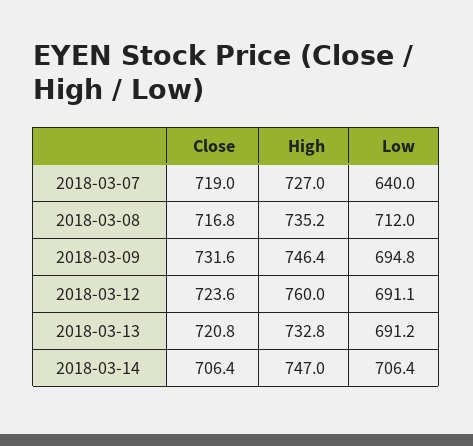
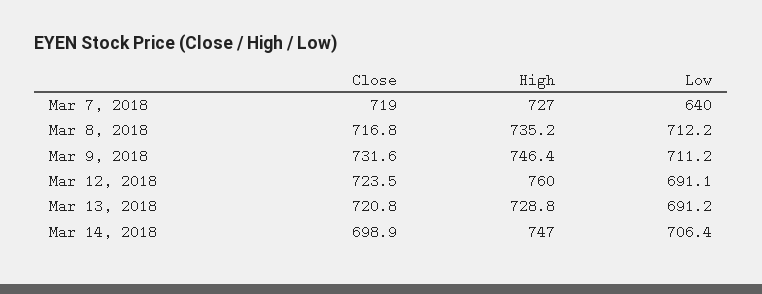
  {
    "Close": {
      "2018-03-07": 719,
      "2018-03-08": 716.8,
      "2018-03-09": 731.6,
-     "2018-03-12": 723.6,
+     "2018-03-12": 723.5,
      "2018-03-13": 720.8,
-     "2018-03-14": 706.4
+     "2018-03-14": 698.9
    },
    "High": {
      "2018-03-07": 727,
      "2018-03-08": 735.2,
      "2018-03-09": 746.4,
      "2018-03-12": 760,
-     "2018-03-13": 732.8,
+     "2018-03-13": 728.8,
      "2018-03-14": 747
    },
    "Low": {
      "2018-03-07": 640,
-     "2018-03-08": 712,
+     "2018-03-08": 712.2,
-     "2018-03-09": 694.8,
+     "2018-03-09": 711.2,
      "2018-03-12": 691.1,
      "2018-03-13": 691.2,
      "2018-03-14": 706.4
    }
  }

